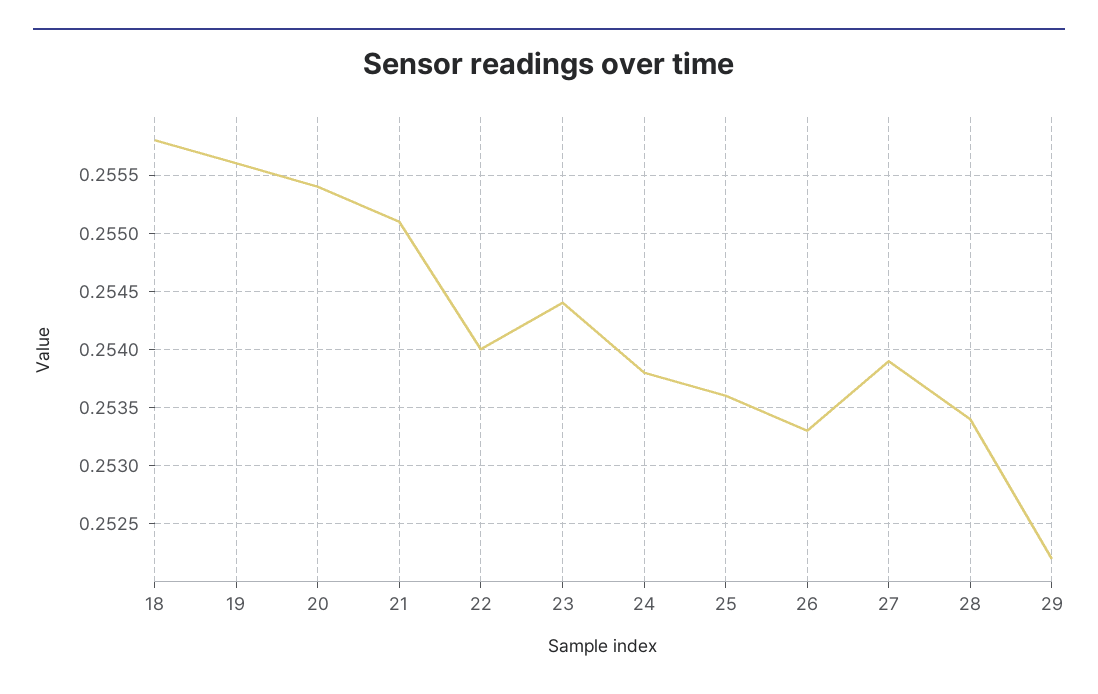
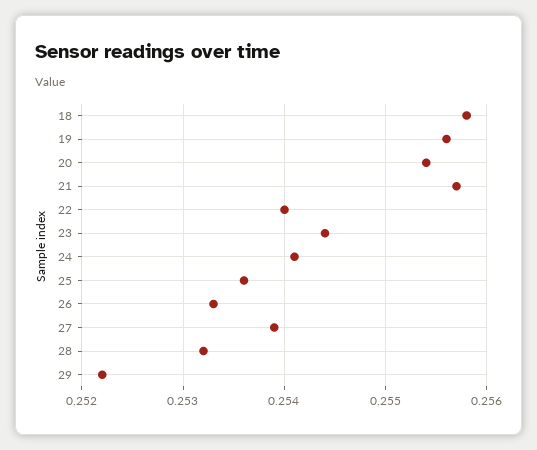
  {
    "18": 0.2558,
    "19": 0.2556,
    "20": 0.2554,
-   "21": 0.2551,
+   "21": 0.2557,
    "22": 0.254,
    "23": 0.2544,
-   "24": 0.2538,
+   "24": 0.2541,
    "25": 0.2536,
    "26": 0.2533,
    "27": 0.2539,
-   "28": 0.2534,
+   "28": 0.2532,
    "29": 0.2522
  }

